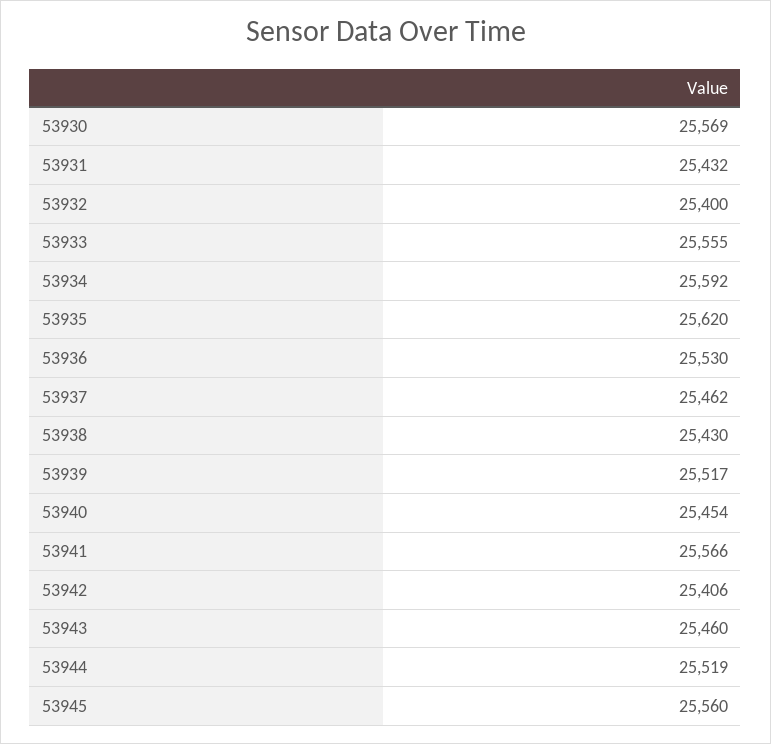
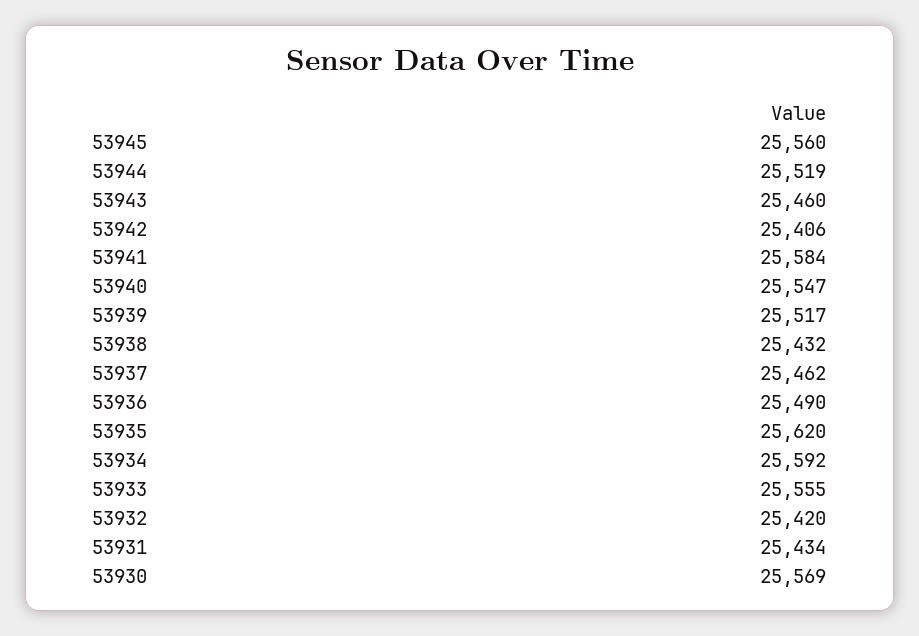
  {
    "53930": 25569,
-   "53931": 25432,
+   "53931": 25434,
-   "53932": 25400,
+   "53932": 25420,
    "53933": 25555,
    "53934": 25592,
    "53935": 25620,
-   "53936": 25530,
+   "53936": 25490,
    "53937": 25462,
-   "53938": 25430,
+   "53938": 25432,
    "53939": 25517,
-   "53940": 25454,
+   "53940": 25547,
-   "53941": 25566,
+   "53941": 25584,
    "53942": 25406,
    "53943": 25460,
    "53944": 25519,
    "53945": 25560
  }

